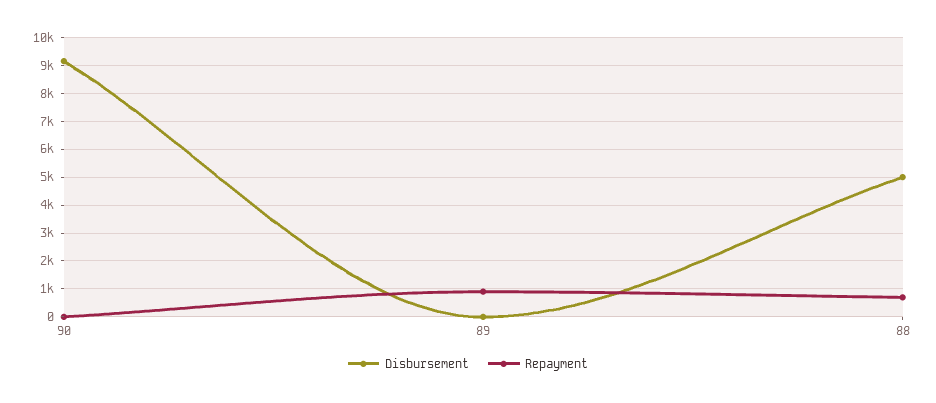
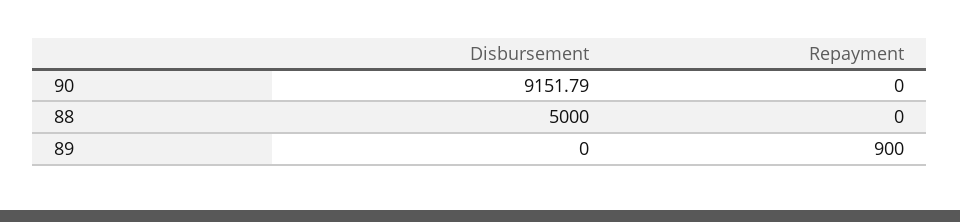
  {
    "Disbursement": {
      "90": 9151.79,
      "89": 0,
      "88": 5000
    },
    "Repayment": {
      "90": 0,
      "89": 900,
-     "88": 750
+     "88": 0
    }
  }

